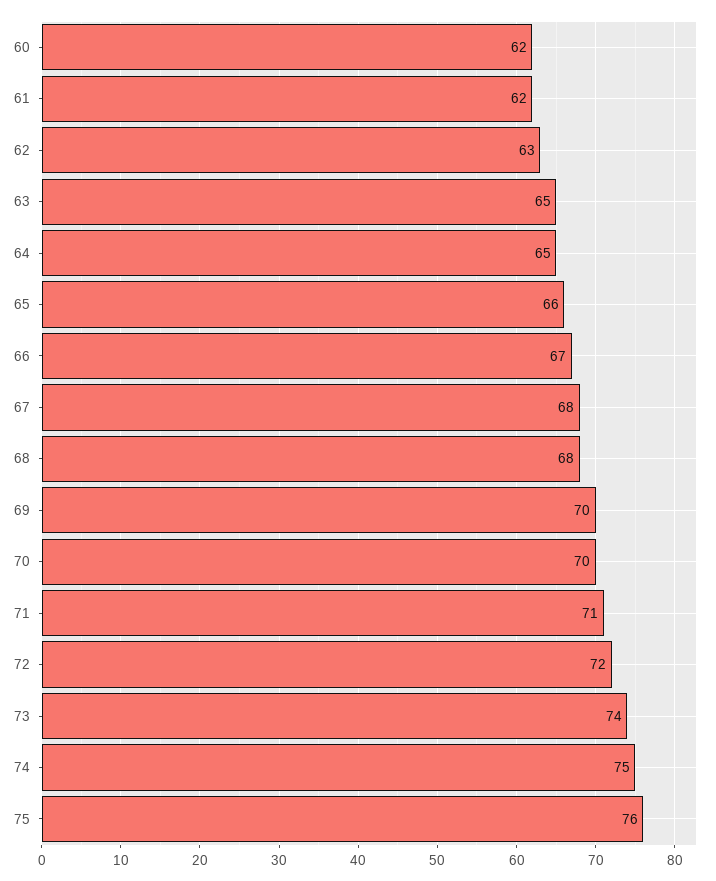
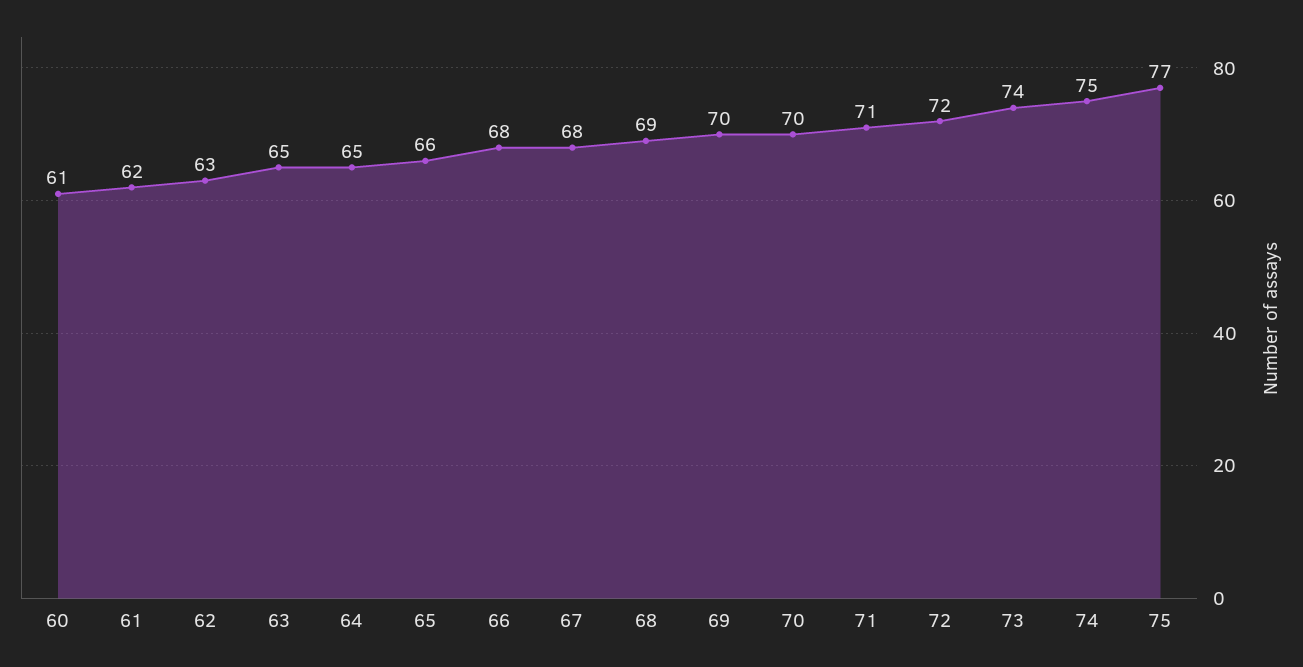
  {
-   "60": 62,
+   "60": 61,
    "61": 62,
    "62": 63,
    "63": 65,
    "64": 65,
    "65": 66,
-   "66": 67,
+   "66": 68,
    "67": 68,
-   "68": 68,
+   "68": 69,
    "69": 70,
    "70": 70,
    "71": 71,
    "72": 72,
    "73": 74,
    "74": 75,
-   "75": 76
+   "75": 77
  }

